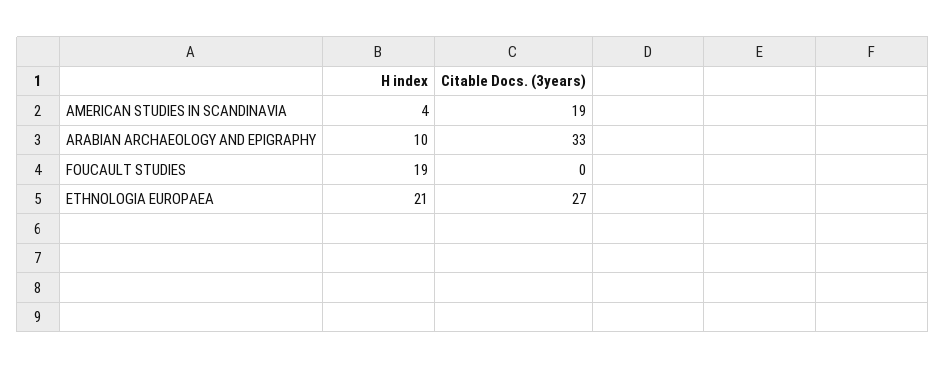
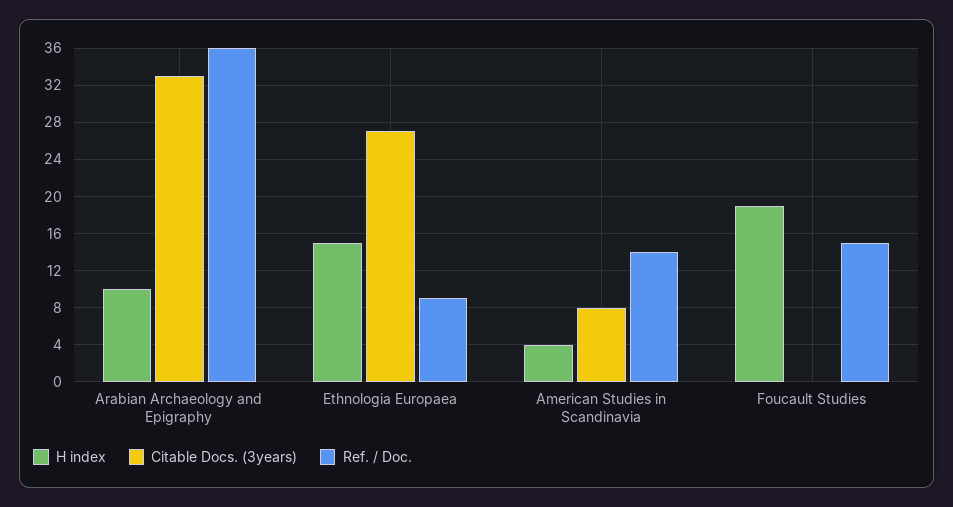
  {
    "H index": {
      "AMERICAN STUDIES IN SCANDINAVIA": 4,
      "ARABIAN ARCHAEOLOGY AND EPIGRAPHY": 10,
      "FOUCAULT STUDIES": 19,
-     "ETHNOLOGIA EUROPAEA": 21
+     "ETHNOLOGIA EUROPAEA": 15
    },
    "Citable Docs. (3years)": {
-     "AMERICAN STUDIES IN SCANDINAVIA": 19,
+     "AMERICAN STUDIES IN SCANDINAVIA": 8,
      "ARABIAN ARCHAEOLOGY AND EPIGRAPHY": 33,
      "FOUCAULT STUDIES": 0,
      "ETHNOLOGIA EUROPAEA": 27
-   }
+   },
+   "Ref. / Doc.": {
+     "ARABIAN ARCHAEOLOGY AND EPIGRAPHY": 36,
+     "ETHNOLOGIA EUROPAEA": 9,
+     "AMERICAN STUDIES IN SCANDINAVIA": 14,
+     "FOUCAULT STUDIES": 15
+   }
  }

